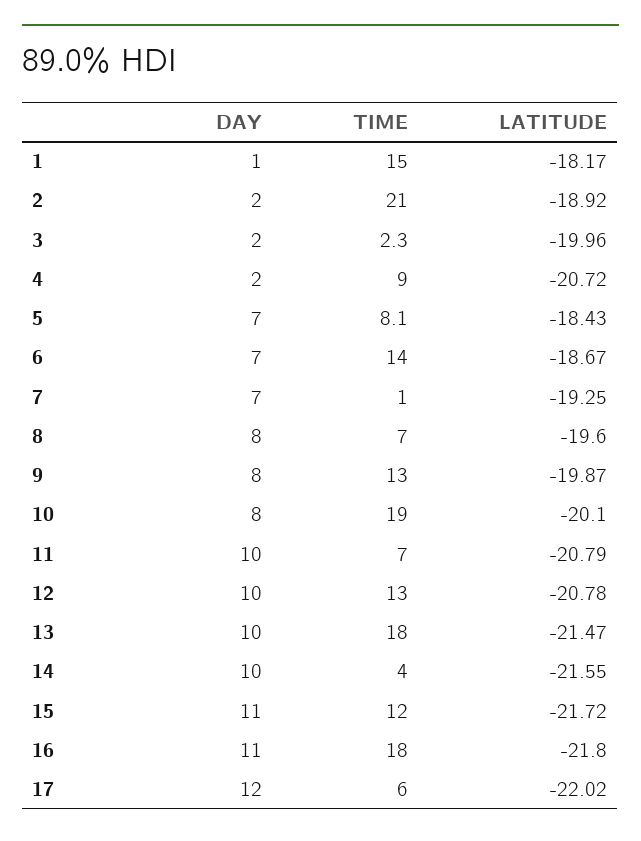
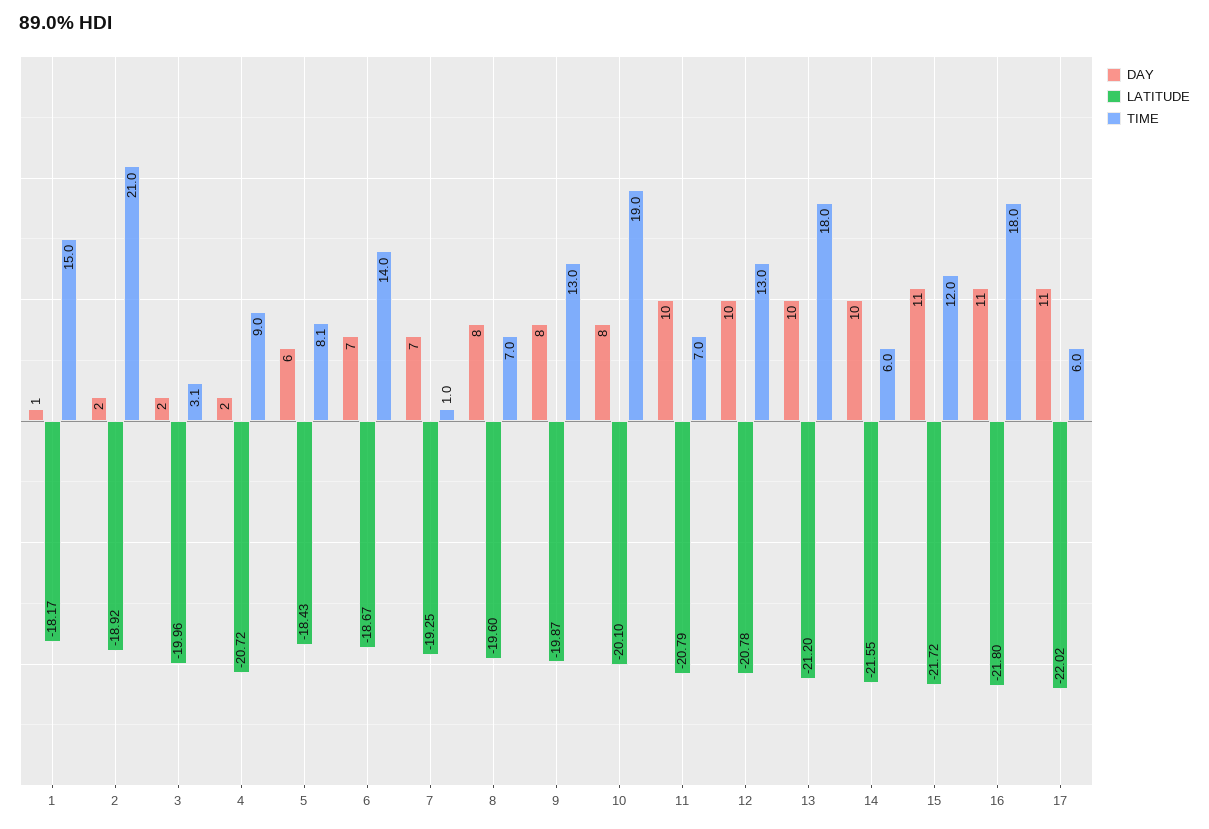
  {
    "DAY": {
      "1": 1,
      "2": 2,
      "3": 2,
      "4": 2,
-     "5": 7,
+     "5": 6,
      "6": 7,
      "7": 7,
      "8": 8,
      "9": 8,
      "10": 8,
      "11": 10,
      "12": 10,
      "13": 10,
      "14": 10,
      "15": 11,
      "16": 11,
-     "17": 12
+     "17": 11
    },
    "TIME": {
      "1": 15,
      "2": 21,
-     "3": 2.3,
+     "3": 3.1,
      "4": 9,
      "5": 8.1,
      "6": 14,
      "7": 1,
      "8": 7,
      "9": 13,
      "10": 19,
      "11": 7,
      "12": 13,
      "13": 18,
-     "14": 4,
+     "14": 6,
      "15": 12,
      "16": 18,
      "17": 6
    },
    "LATITUDE": {
      "1": -18.17,
      "2": -18.92,
      "3": -19.96,
      "4": -20.72,
      "5": -18.43,
      "6": -18.67,
      "7": -19.25,
      "8": -19.6,
      "9": -19.87,
      "10": -20.1,
      "11": -20.79,
      "12": -20.78,
-     "13": -21.47,
+     "13": -21.2,
      "14": -21.55,
      "15": -21.72,
      "16": -21.8,
      "17": -22.02
    }
  }

